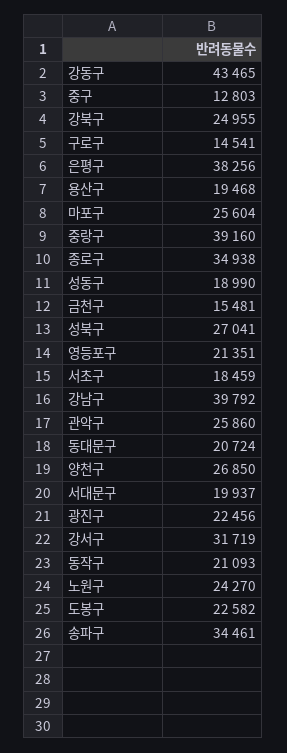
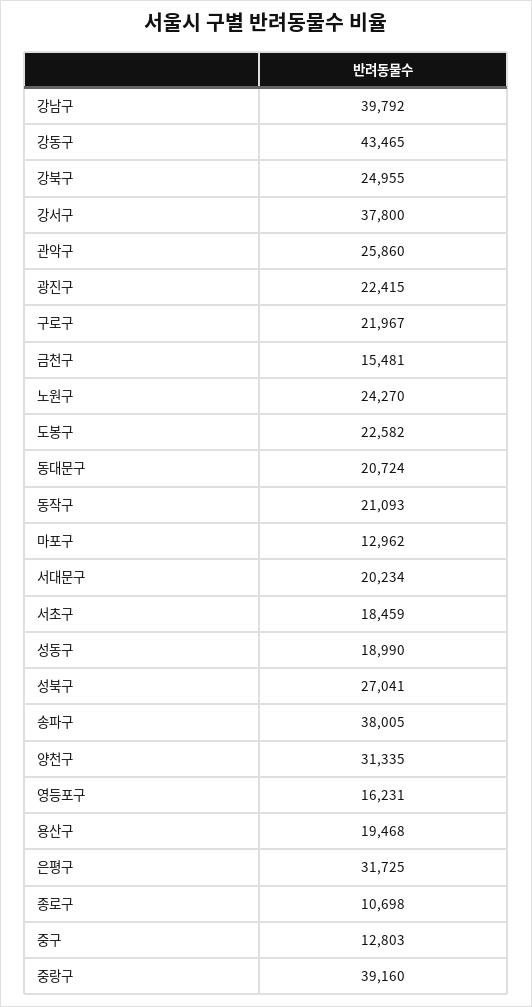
  {
    "강동구": 43465,
    "중구": 12803,
    "강북구": 24955,
-   "구로구": 14541,
+   "구로구": 21967,
-   "은평구": 38256,
+   "은평구": 31725,
    "용산구": 19468,
-   "마포구": 25604,
+   "마포구": 12962,
    "중랑구": 39160,
-   "종로구": 34938,
+   "종로구": 10698,
    "성동구": 18990,
    "금천구": 15481,
    "성북구": 27041,
-   "영등포구": 21351,
+   "영등포구": 16231,
    "서초구": 18459,
    "강남구": 39792,
    "관악구": 25860,
    "동대문구": 20724,
-   "양천구": 26850,
+   "양천구": 31335,
-   "서대문구": 19937,
+   "서대문구": 20234,
-   "광진구": 22456,
+   "광진구": 22415,
-   "강서구": 31719,
+   "강서구": 37800,
    "동작구": 21093,
    "노원구": 24270,
    "도봉구": 22582,
-   "송파구": 34461
+   "송파구": 38005
  }

